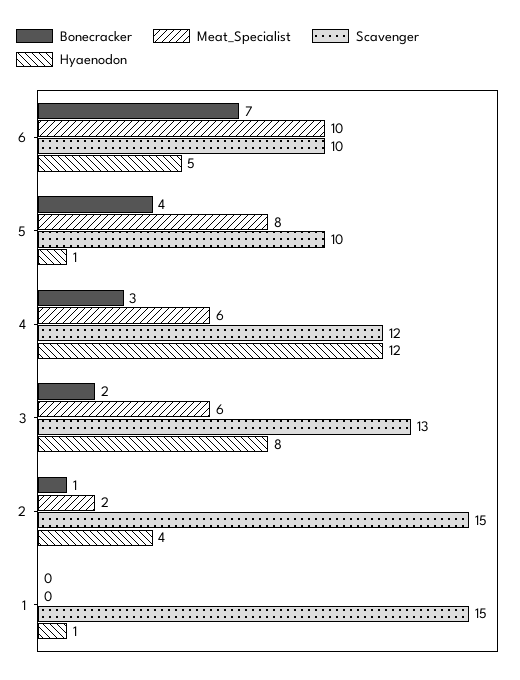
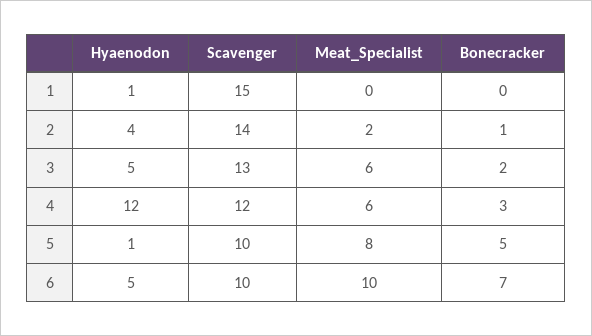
  {
    "Bonecracker": {
      "6": 7,
-     "5": 4,
+     "5": 5,
      "4": 3,
      "3": 2,
      "2": 1,
      "1": 0
    },
    "Meat_Specialist": {
      "6": 10,
      "5": 8,
      "4": 6,
      "3": 6,
      "2": 2,
      "1": 0
    },
    "Scavenger": {
      "6": 10,
      "5": 10,
      "4": 12,
      "3": 13,
-     "2": 15,
+     "2": 14,
      "1": 15
    },
    "Hyaenodon": {
      "6": 5,
      "5": 1,
      "4": 12,
-     "3": 8,
+     "3": 5,
      "2": 4,
      "1": 1
    }
  }

